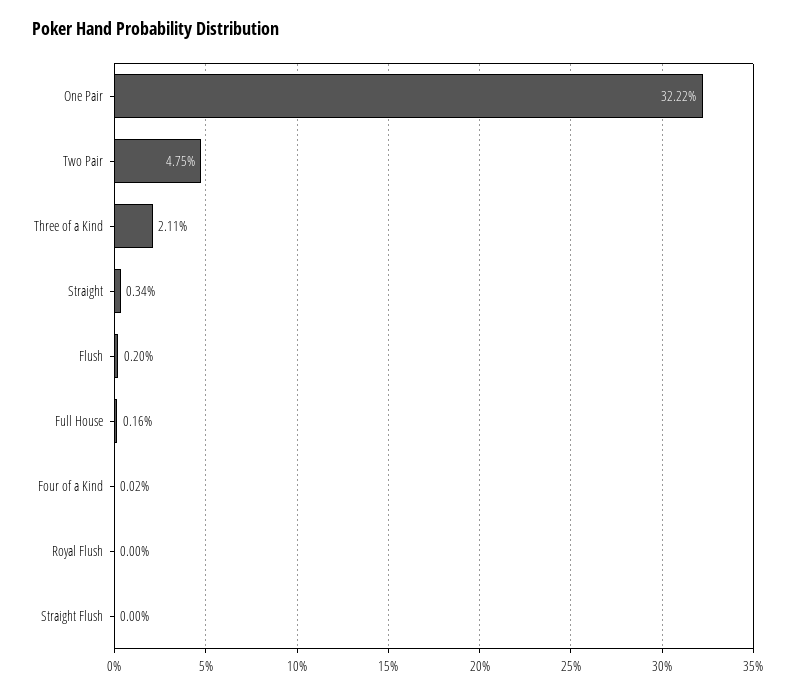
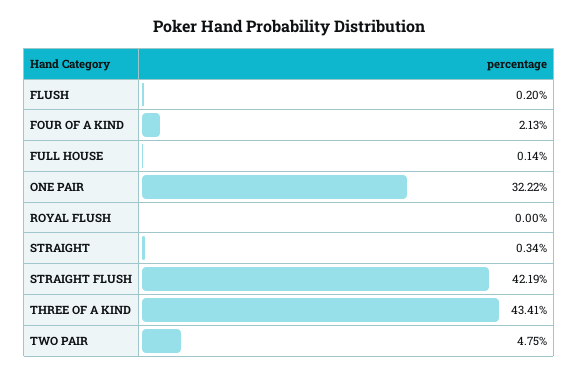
  {
    "One Pair": 32.22,
    "Two Pair": 4.75,
-   "Three of a Kind": 2.11,
+   "Three of a Kind": 43.41,
    "Straight": 0.34,
    "Flush": 0.2,
-   "Full House": 0.16,
+   "Full House": 0.14,
-   "Four of a Kind": 0.02,
+   "Four of a Kind": 2.13,
    "Royal Flush": 0,
-   "Straight Flush": 0
+   "Straight Flush": 42.19
  }

